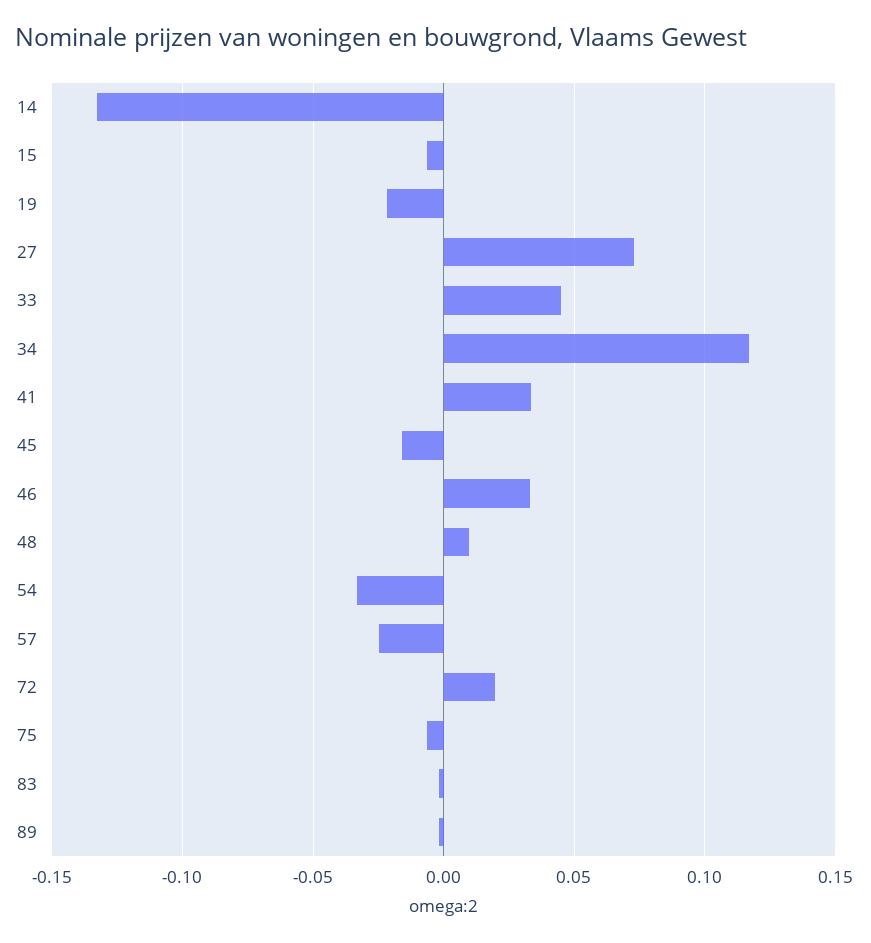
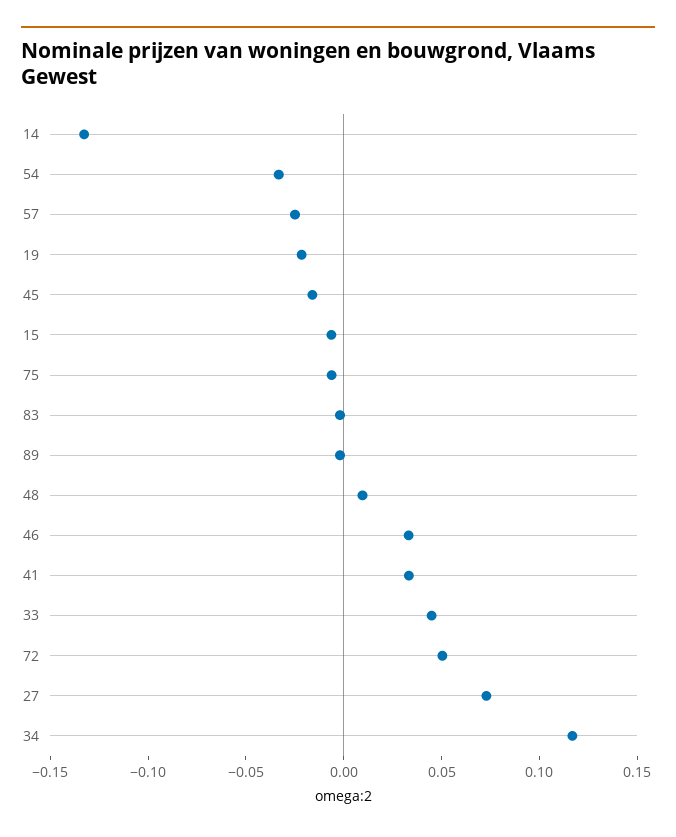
  {
    "14": -0.135,
    "15": -0.005,
    "19": -0.02,
    "27": 0.075,
    "33": 0.045,
    "34": 0.115,
    "41": 0.035,
    "45": -0.015,
    "46": 0.035,
    "48": 0.01,
    "54": -0.035,
    "57": -0.025,
-   "72": 0.02,
+   "72": 0.05,
    "75": -0.005,
    "83": 0,
    "89": 0
  }

